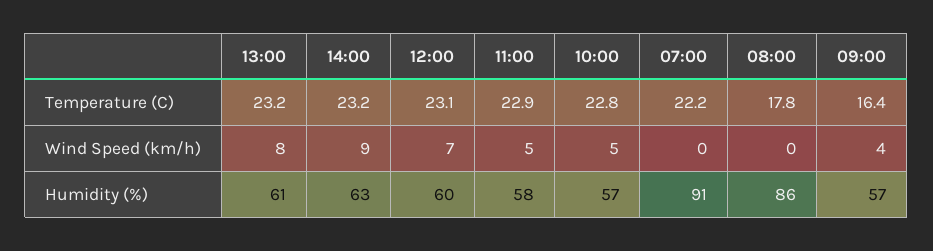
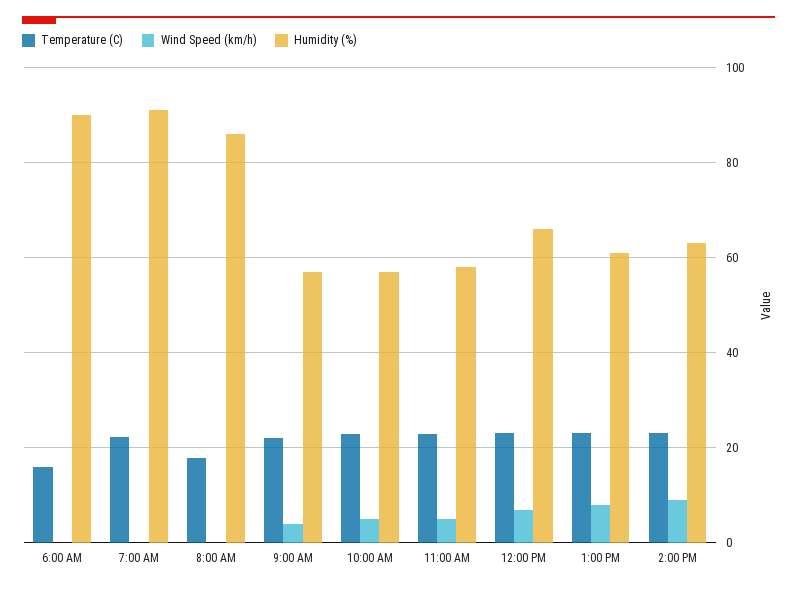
  {
    "Temperature (C)": {
      "13:00": 23.2,
      "14:00": 23.2,
      "12:00": 23.1,
      "11:00": 22.9,
      "10:00": 22.8,
      "07:00": 22.2,
      "08:00": 17.8,
-     "09:00": 16.4
+     "09:00": 22,
+     "6:00 AM": 16
    },
    "Wind Speed (km/h)": {
      "13:00": 8,
      "14:00": 9,
      "12:00": 7,
      "11:00": 5,
      "10:00": 5,
      "07:00": 0,
      "08:00": 0,
-     "09:00": 4
+     "09:00": 4,
+     "6:00 AM": 0
    },
    "Humidity (%)": {
      "13:00": 61,
      "14:00": 63,
-     "12:00": 60,
+     "12:00": 66,
      "11:00": 58,
      "10:00": 57,
      "07:00": 91,
      "08:00": 86,
-     "09:00": 57
+     "09:00": 57,
+     "6:00 AM": 90
    }
  }

